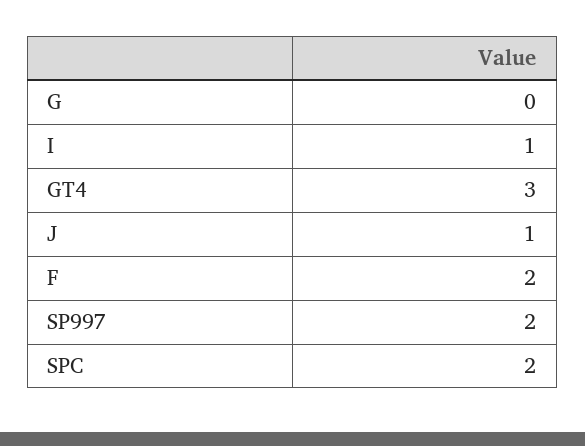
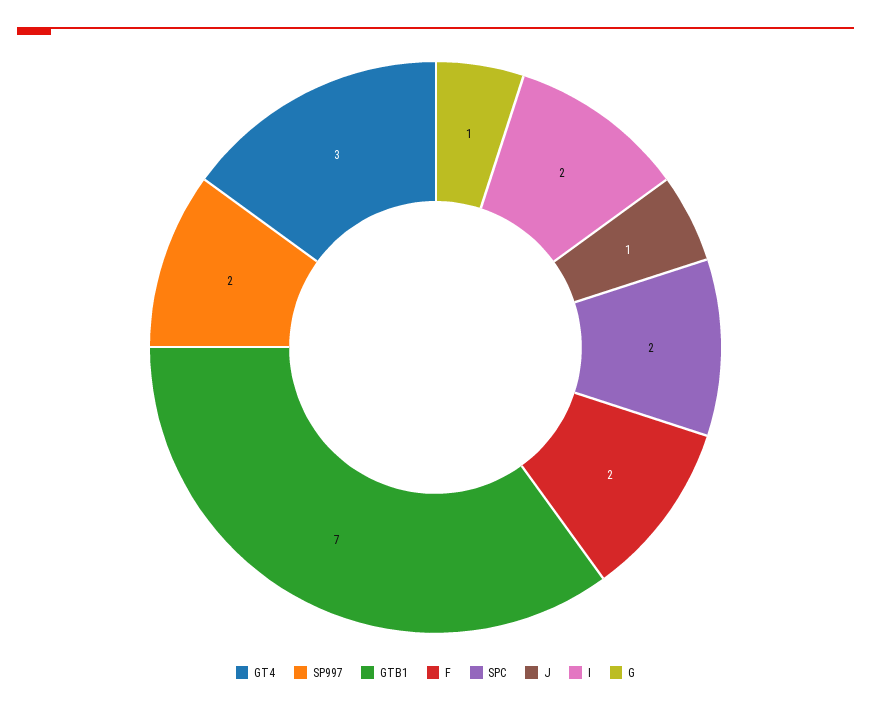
  {
-   "G": 0,
+   "G": 1,
-   "I": 1,
+   "I": 2,
    "GT4": 3,
    "J": 1,
    "F": 2,
    "SP997": 2,
-   "SPC": 2
+   "SPC": 2,
+   "GTB1": 7
  }

